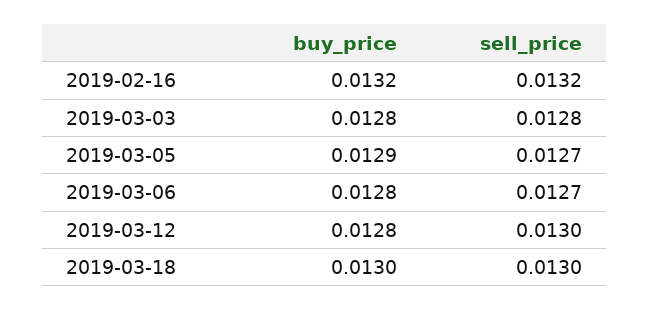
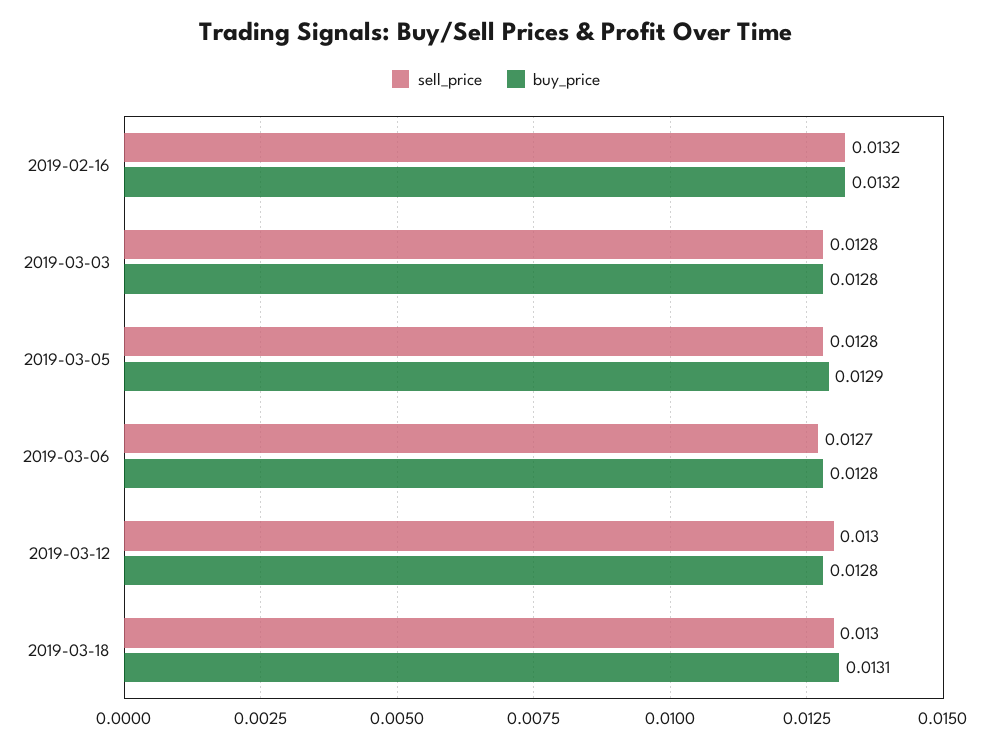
  {
    "buy_price": {
      "2019-02-16": 0.0132,
      "2019-03-03": 0.0128,
      "2019-03-05": 0.0129,
      "2019-03-06": 0.0128,
      "2019-03-12": 0.0128,
-     "2019-03-18": 0.013
+     "2019-03-18": 0.0131
    },
    "sell_price": {
      "2019-02-16": 0.0132,
      "2019-03-03": 0.0128,
-     "2019-03-05": 0.0127,
+     "2019-03-05": 0.0128,
      "2019-03-06": 0.0127,
      "2019-03-12": 0.013,
      "2019-03-18": 0.013
    }
  }

